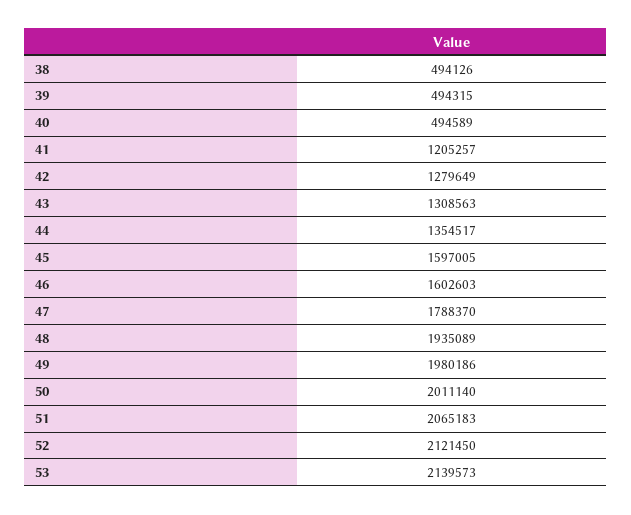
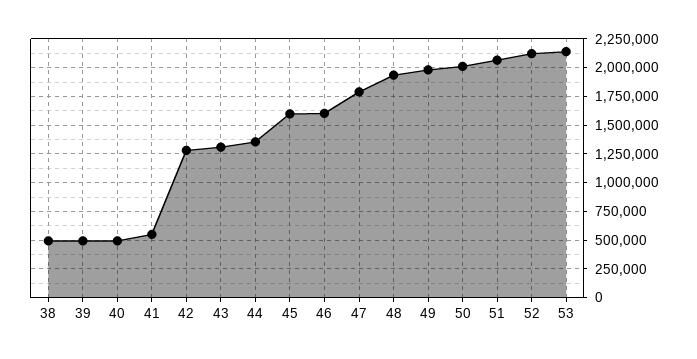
  {
    "38": 494126,
    "39": 494315,
    "40": 494589,
-   "41": 1205257,
+   "41": 500000,
    "42": 1279649,
    "43": 1308563,
    "44": 1354517,
    "45": 1597005,
    "46": 1602603,
    "47": 1788370,
    "48": 1935089,
    "49": 1980186,
    "50": 2011140,
    "51": 2065183,
    "52": 2121450,
    "53": 2139573
  }

